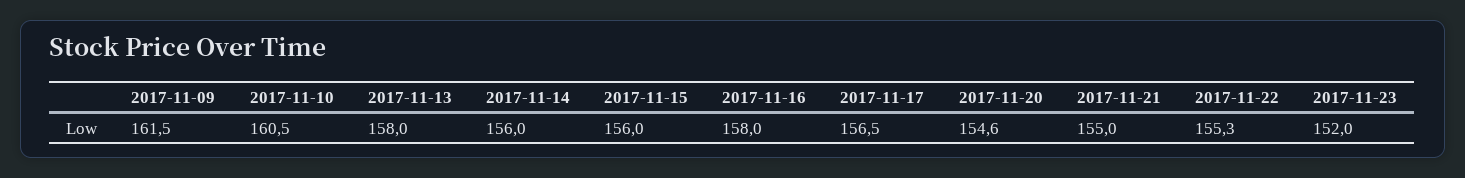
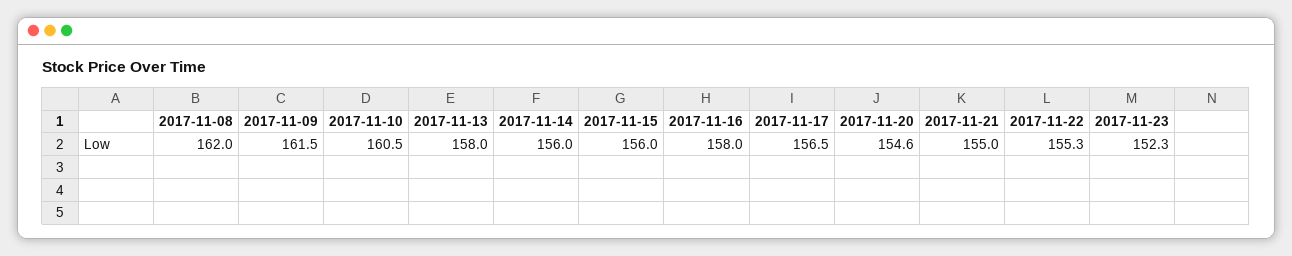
  {
    "2017-11-09": 161.5,
    "2017-11-10": 160.5,
    "2017-11-13": 158,
    "2017-11-14": 156,
    "2017-11-15": 156,
    "2017-11-16": 158,
    "2017-11-17": 156.5,
    "2017-11-20": 154.6,
    "2017-11-21": 155,
    "2017-11-22": 155.3,
-   "2017-11-23": 152
+   "2017-11-23": 152.3,
+   "2017-11-08": 162
  }

